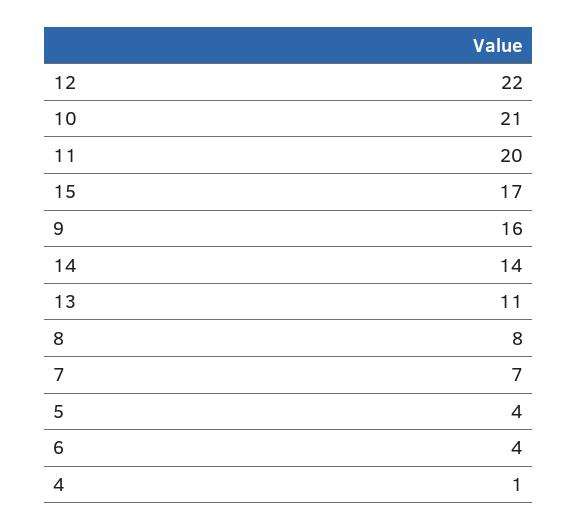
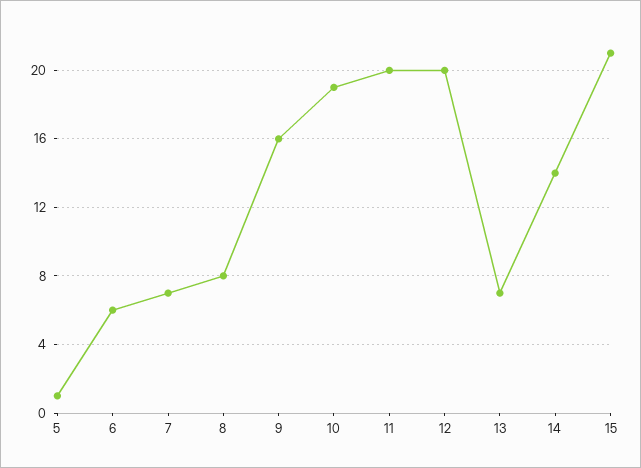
  {
-   "12": 22,
+   "12": 20,
-   "10": 21,
+   "10": 19,
    "11": 20,
-   "15": 17,
+   "15": 21,
    "9": 16,
    "14": 14,
-   "13": 11,
+   "13": 7,
    "8": 8,
    "7": 7,
-   "5": 4,
+   "5": 1,
-   "6": 4,
+   "6": 6
-   "4": 1
  }

